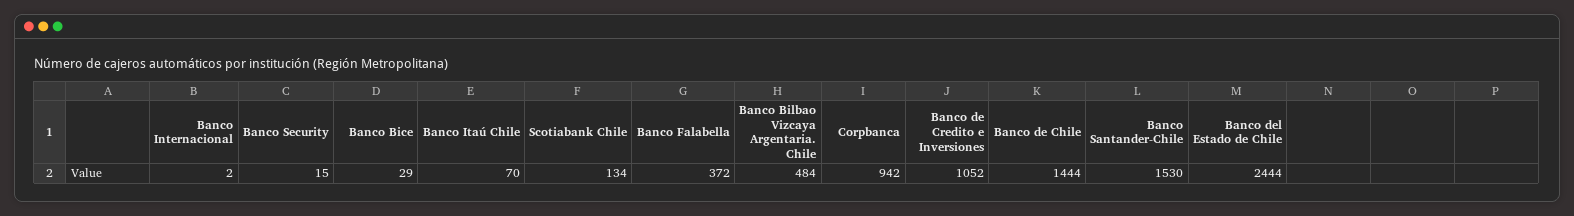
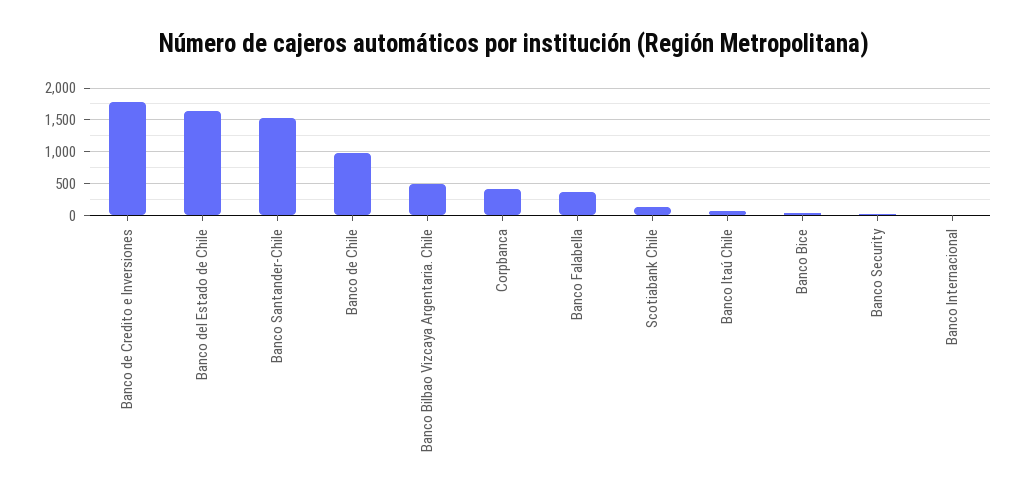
  {
    "Banco Internacional": 2,
    "Banco Security": 15,
    "Banco Bice": 29,
    "Banco Itaú Chile": 70,
    "Scotiabank Chile": 134,
    "Banco Falabella": 372,
    "Banco Bilbao Vizcaya Argentaria. Chile": 484,
-   "Corpbanca": 942,
+   "Corpbanca": 400,
-   "Banco de Credito e Inversiones": 1052,
+   "Banco de Credito e Inversiones": 1800,
-   "Banco de Chile": 1444,
+   "Banco de Chile": 1000,
    "Banco Santander-Chile": 1530,
-   "Banco del Estado de Chile": 2444
+   "Banco del Estado de Chile": 1600
  }

